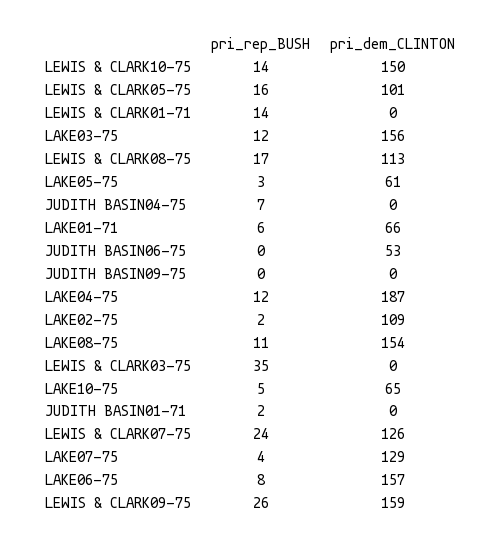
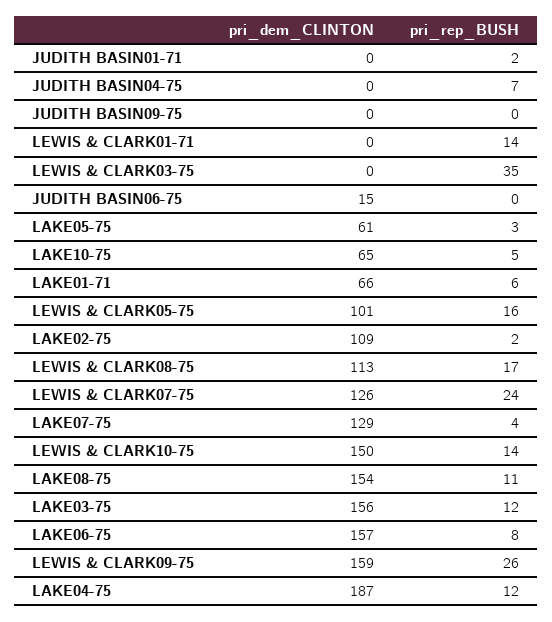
  {
    "pri_rep_BUSH": {
      "LEWIS & CLARK10-75": 14,
      "LEWIS & CLARK05-75": 16,
      "LEWIS & CLARK01-71": 14,
      "LAKE03-75": 12,
      "LEWIS & CLARK08-75": 17,
      "LAKE05-75": 3,
      "JUDITH BASIN04-75": 7,
      "LAKE01-71": 6,
      "JUDITH BASIN06-75": 0,
      "JUDITH BASIN09-75": 0,
      "LAKE04-75": 12,
      "LAKE02-75": 2,
      "LAKE08-75": 11,
      "LEWIS & CLARK03-75": 35,
      "LAKE10-75": 5,
      "JUDITH BASIN01-71": 2,
      "LEWIS & CLARK07-75": 24,
      "LAKE07-75": 4,
      "LAKE06-75": 8,
      "LEWIS & CLARK09-75": 26
    },
    "pri_dem_CLINTON": {
      "LEWIS & CLARK10-75": 150,
      "LEWIS & CLARK05-75": 101,
      "LEWIS & CLARK01-71": 0,
      "LAKE03-75": 156,
      "LEWIS & CLARK08-75": 113,
      "LAKE05-75": 61,
      "JUDITH BASIN04-75": 0,
      "LAKE01-71": 66,
-     "JUDITH BASIN06-75": 53,
+     "JUDITH BASIN06-75": 15,
      "JUDITH BASIN09-75": 0,
      "LAKE04-75": 187,
      "LAKE02-75": 109,
      "LAKE08-75": 154,
      "LEWIS & CLARK03-75": 0,
      "LAKE10-75": 65,
      "JUDITH BASIN01-71": 0,
      "LEWIS & CLARK07-75": 126,
      "LAKE07-75": 129,
      "LAKE06-75": 157,
      "LEWIS & CLARK09-75": 159
    }
  }

